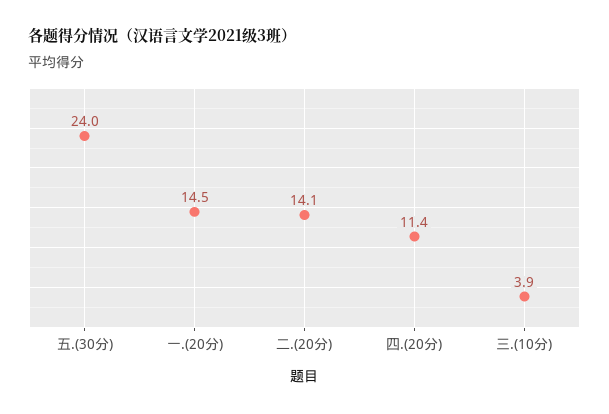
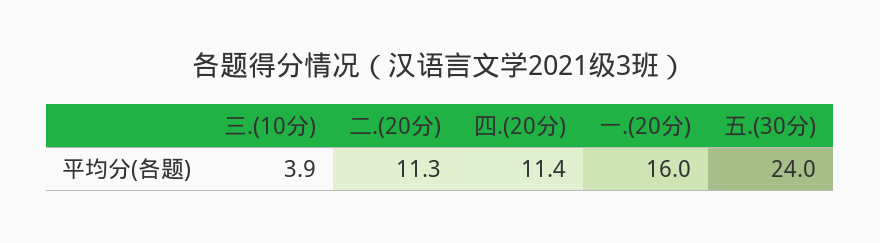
  {
    "五.(30分)": 24,
-   "一.(20分)": 14.5,
+   "一.(20分)": 16,
-   "二.(20分)": 14.1,
+   "二.(20分)": 11.3,
    "四.(20分)": 11.4,
    "三.(10分)": 3.9
  }

